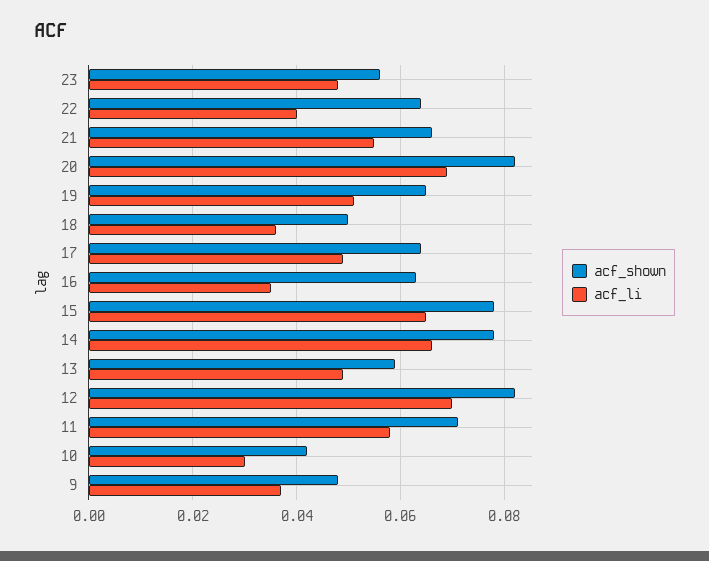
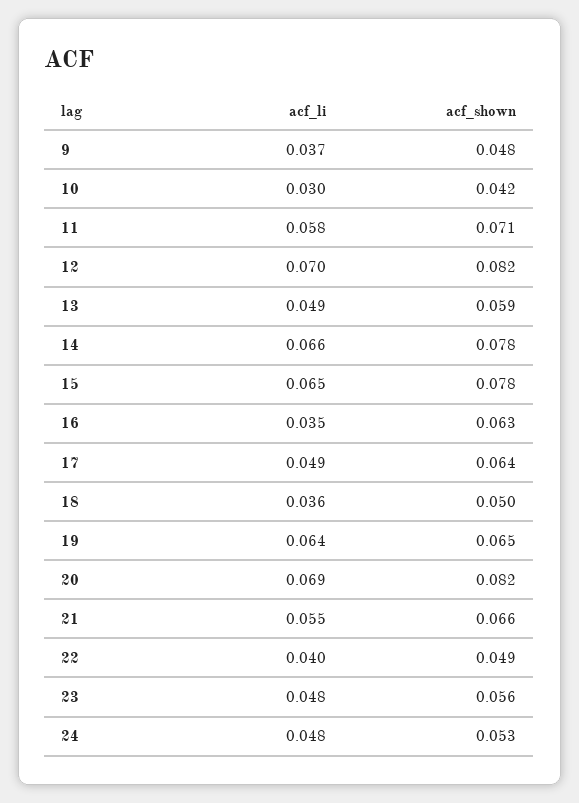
  {
    "acf_shown": {
      "23": 0.056,
-     "22": 0.065,
+     "22": 0.049,
      "21": 0.066,
      "20": 0.082,
      "19": 0.065,
      "18": 0.05,
      "17": 0.064,
      "16": 0.063,
      "15": 0.078,
      "14": 0.078,
      "13": 0.059,
      "12": 0.082,
      "11": 0.071,
      "10": 0.042,
-     "9": 0.048
+     "9": 0.048,
+     "24": 0.053
    },
    "acf_li": {
      "23": 0.048,
      "22": 0.04,
      "21": 0.055,
      "20": 0.069,
-     "19": 0.05,
+     "19": 0.064,
      "18": 0.036,
      "17": 0.049,
      "16": 0.035,
      "15": 0.065,
      "14": 0.066,
      "13": 0.049,
      "12": 0.07,
      "11": 0.058,
      "10": 0.03,
-     "9": 0.037
+     "9": 0.037,
+     "24": 0.048
    }
  }

